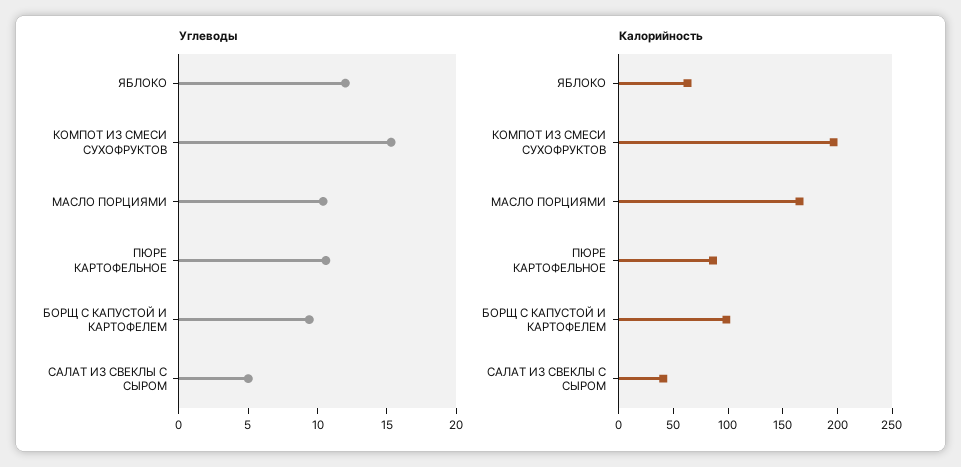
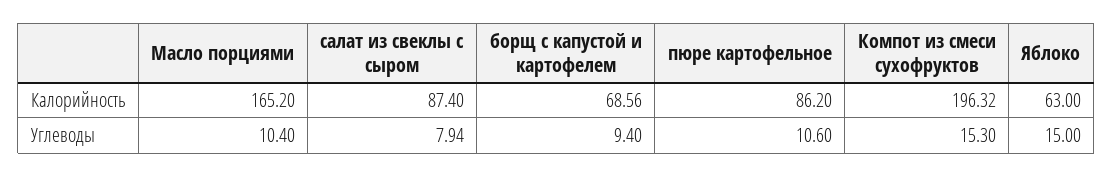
  {
    "Углеводы": {
-     "ЯБЛОКО": 12,
+     "ЯБЛОКО": 15,
      "КОМПОТ ИЗ СМЕСИ СУХОФРУКТОВ": 15.3,
      "МАСЛО ПОРЦИЯМИ": 10.4,
      "ПЮРЕ КАРТОФЕЛЬНОЕ": 10.6,
      "БОРЩ С КАПУСТОЙ И КАРТОФЕЛЕМ": 9.4,
-     "САЛАТ ИЗ СВЕКЛЫ С СЫРОМ": 5
+     "САЛАТ ИЗ СВЕКЛЫ С СЫРОМ": 7.94
    },
    "Калорийность": {
      "ЯБЛОКО": 63,
      "КОМПОТ ИЗ СМЕСИ СУХОФРУКТОВ": 196.32,
      "МАСЛО ПОРЦИЯМИ": 165.2,
      "ПЮРЕ КАРТОФЕЛЬНОЕ": 86.2,
-     "БОРЩ С КАПУСТОЙ И КАРТОФЕЛЕМ": 100,
+     "БОРЩ С КАПУСТОЙ И КАРТОФЕЛЕМ": 68.56,
-     "САЛАТ ИЗ СВЕКЛЫ С СЫРОМ": 40
+     "САЛАТ ИЗ СВЕКЛЫ С СЫРОМ": 87.4
    }
  }

